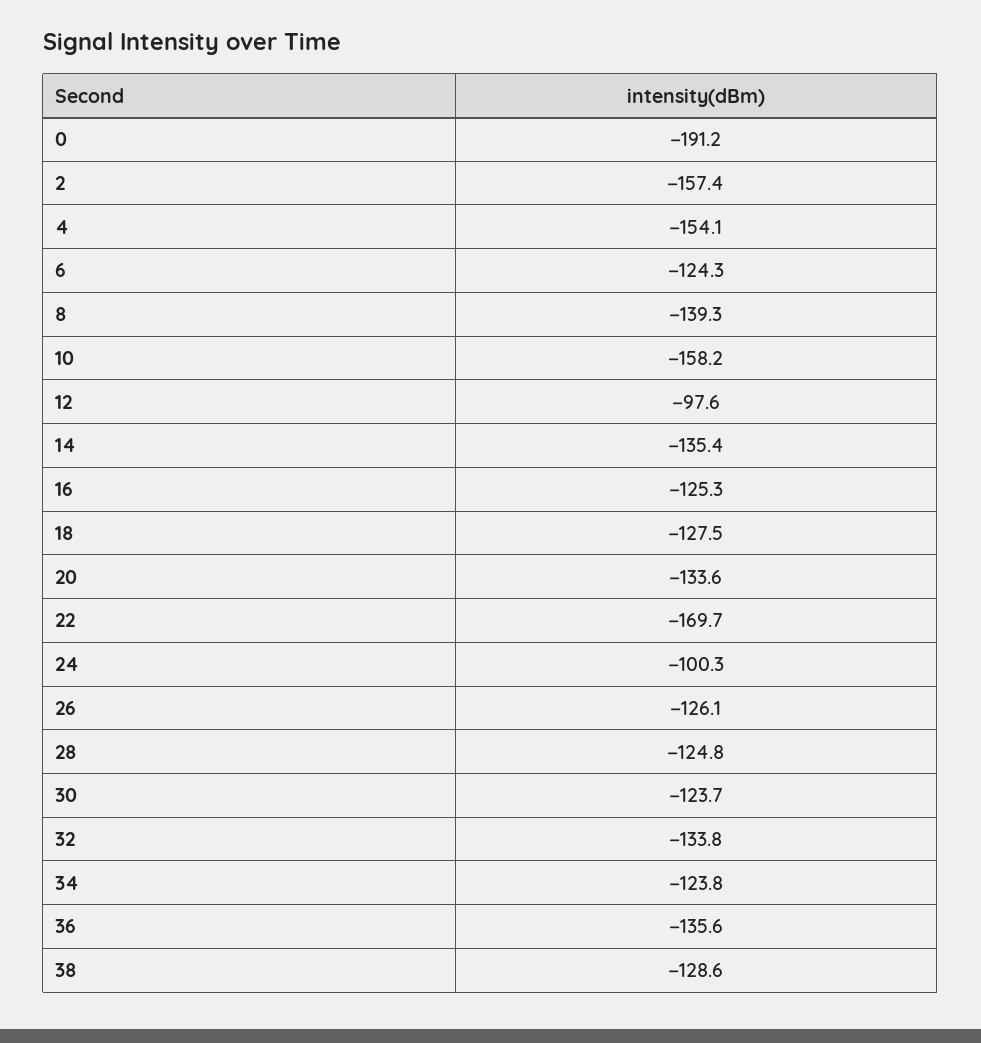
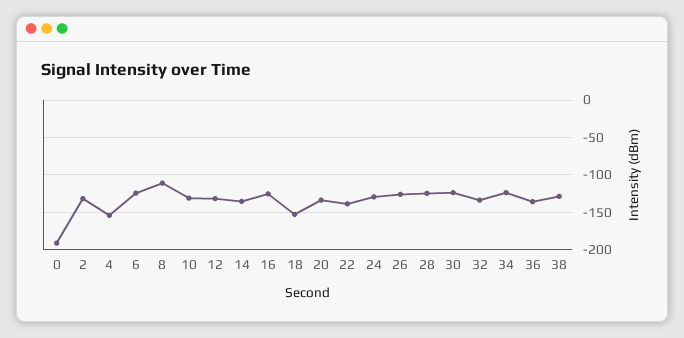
  {
    "0": -191.2,
-   "2": -157.4,
+   "2": -130,
    "4": -154.1,
    "6": -124.3,
-   "8": -139.3,
+   "8": -110,
-   "10": -158.2,
+   "10": -130,
-   "12": -97.6,
+   "12": -130,
    "14": -135.4,
    "16": -125.3,
-   "18": -127.5,
+   "18": -150,
    "20": -133.6,
-   "22": -169.7,
+   "22": -140,
-   "24": -100.3,
+   "24": -130,
    "26": -126.1,
    "28": -124.8,
    "30": -123.7,
    "32": -133.8,
    "34": -123.8,
    "36": -135.6,
    "38": -128.6
  }

